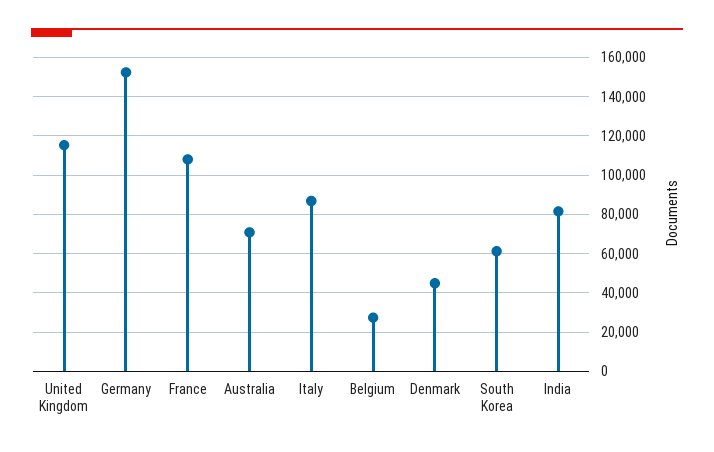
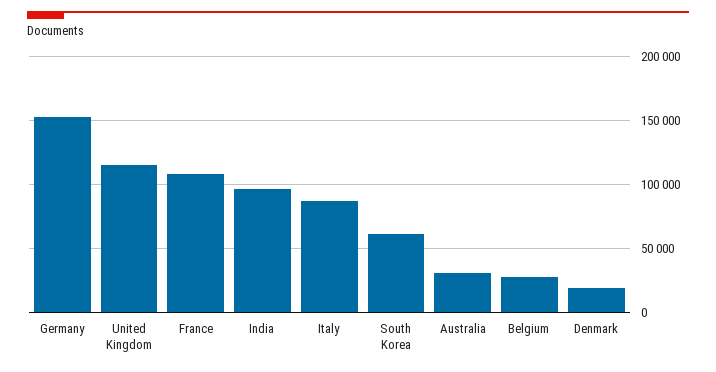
  {
    "United Kingdom": 115000,
    "Germany": 150000,
    "France": 110000,
-   "Australia": 70000,
+   "Australia": 30000,
    "Italy": 85000,
    "Belgium": 25000,
-   "Denmark": 45000,
+   "Denmark": 20000,
    "South Korea": 60000,
-   "India": 80000
+   "India": 95000
  }

